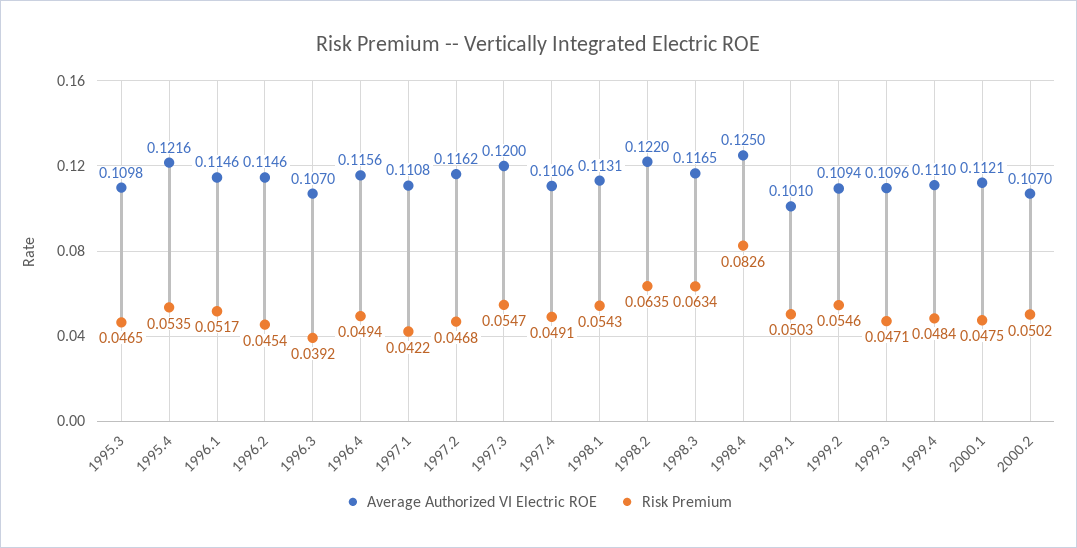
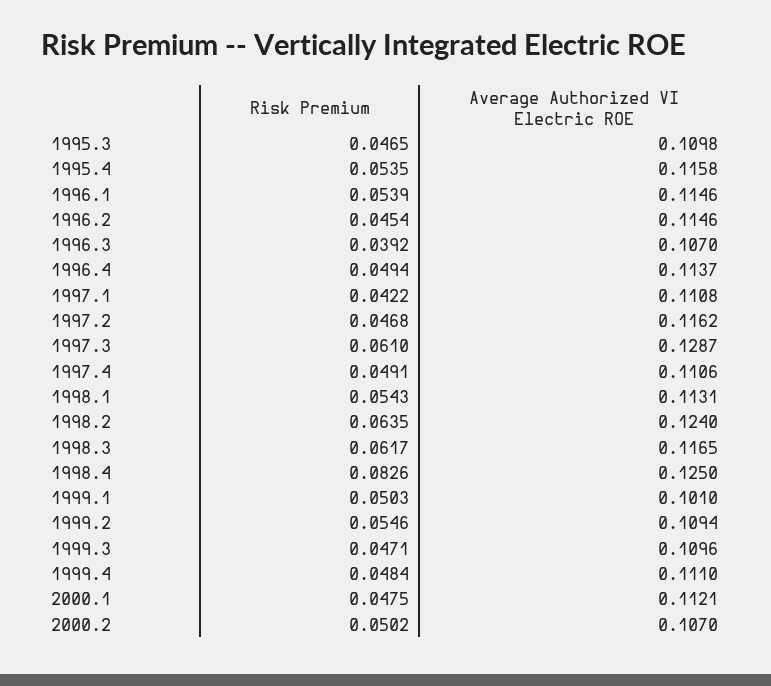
  {
    "Average Authorized VI Electric ROE": {
      "1995.3": 0.1098,
-     "1995.4": 0.1216,
+     "1995.4": 0.1158,
      "1996.1": 0.1146,
      "1996.2": 0.1146,
      "1996.3": 0.107,
-     "1996.4": 0.1156,
+     "1996.4": 0.1137,
      "1997.1": 0.1108,
      "1997.2": 0.1162,
-     "1997.3": 0.12,
+     "1997.3": 0.1287,
      "1997.4": 0.1106,
      "1998.1": 0.1131,
-     "1998.2": 0.122,
+     "1998.2": 0.124,
      "1998.3": 0.1165,
      "1998.4": 0.125,
      "1999.1": 0.101,
      "1999.2": 0.1094,
      "1999.3": 0.1096,
      "1999.4": 0.111,
      "2000.1": 0.1121,
      "2000.2": 0.107
    },
    "Risk Premium": {
      "1995.3": 0.0465,
      "1995.4": 0.0535,
-     "1996.1": 0.0517,
+     "1996.1": 0.0539,
      "1996.2": 0.0454,
      "1996.3": 0.0392,
      "1996.4": 0.0494,
      "1997.1": 0.0422,
      "1997.2": 0.0468,
-     "1997.3": 0.0547,
+     "1997.3": 0.061,
      "1997.4": 0.0491,
      "1998.1": 0.0543,
      "1998.2": 0.0635,
-     "1998.3": 0.0634,
+     "1998.3": 0.0617,
      "1998.4": 0.0826,
      "1999.1": 0.0503,
      "1999.2": 0.0546,
      "1999.3": 0.0471,
      "1999.4": 0.0484,
      "2000.1": 0.0475,
      "2000.2": 0.0502
    }
  }

